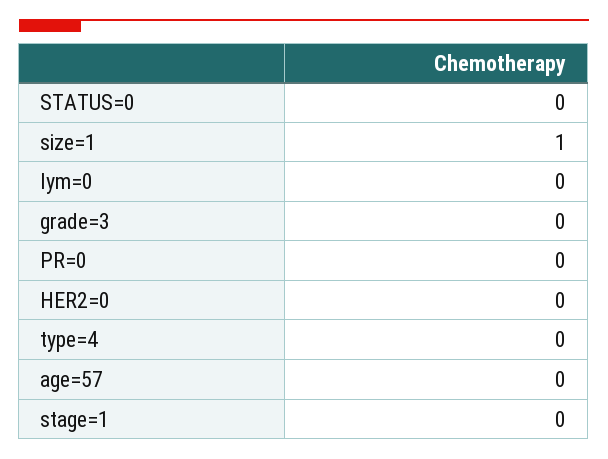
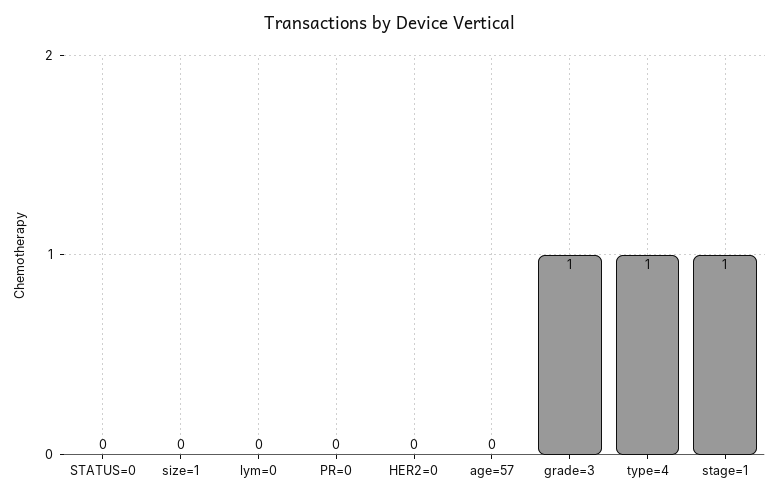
  {
    "STATUS=0": 0,
-   "size=1": 1,
+   "size=1": 0,
    "lym=0": 0,
-   "grade=3": 0,
+   "grade=3": 1,
    "PR=0": 0,
    "HER2=0": 0,
-   "type=4": 0,
+   "type=4": 1,
    "age=57": 0,
-   "stage=1": 0
+   "stage=1": 1
  }

